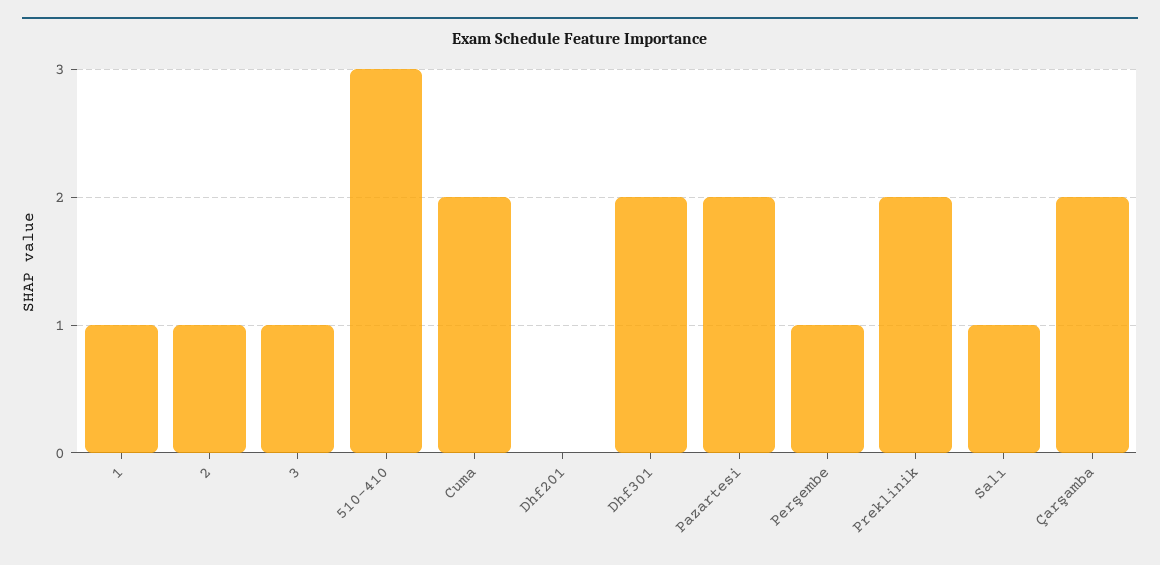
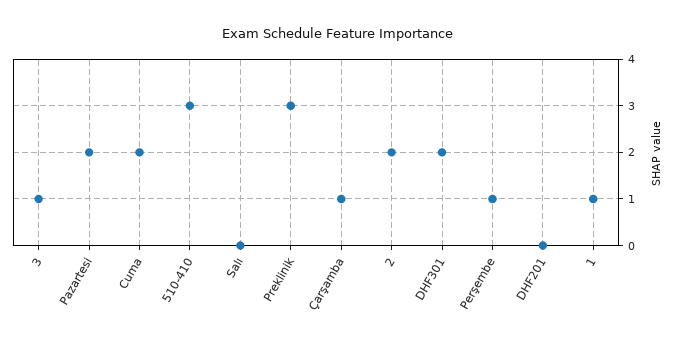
  {
    "1": 1,
-   "2": 1,
+   "2": 2,
    "3": 1,
    "510-410": 3,
    "Cuma": 2,
    "Dhf201": 0,
    "Dhf301": 2,
    "Pazartesi": 2,
    "Perşembe": 1,
-   "Preklinik": 2,
+   "Preklinik": 3,
-   "Salı": 1,
+   "Salı": 0,
-   "Çarşamba": 2
+   "Çarşamba": 1
  }

